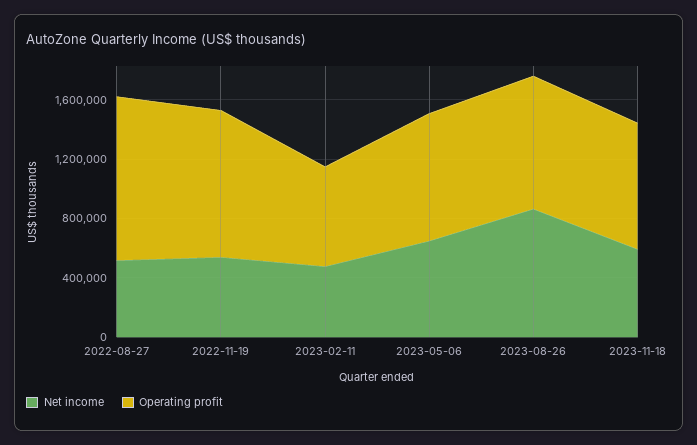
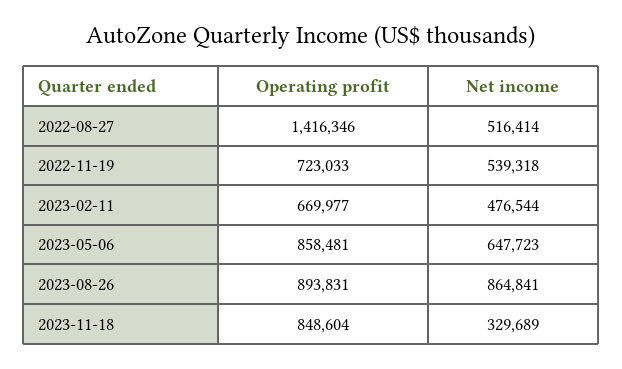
  {
    "Net income": {
      "2022-08-27": 516414,
      "2022-11-19": 539318,
      "2023-02-11": 476544,
      "2023-05-06": 647723,
      "2023-08-26": 864841,
-     "2023-11-18": 600000
+     "2023-11-18": 329689
    },
    "Operating profit": {
-     "2022-08-27": 1100000,
+     "2022-08-27": 1416346,
-     "2022-11-19": 1000000,
+     "2022-11-19": 723033,
      "2023-02-11": 669977,
      "2023-05-06": 858481,
      "2023-08-26": 893831,
      "2023-11-18": 848604
    }
  }

